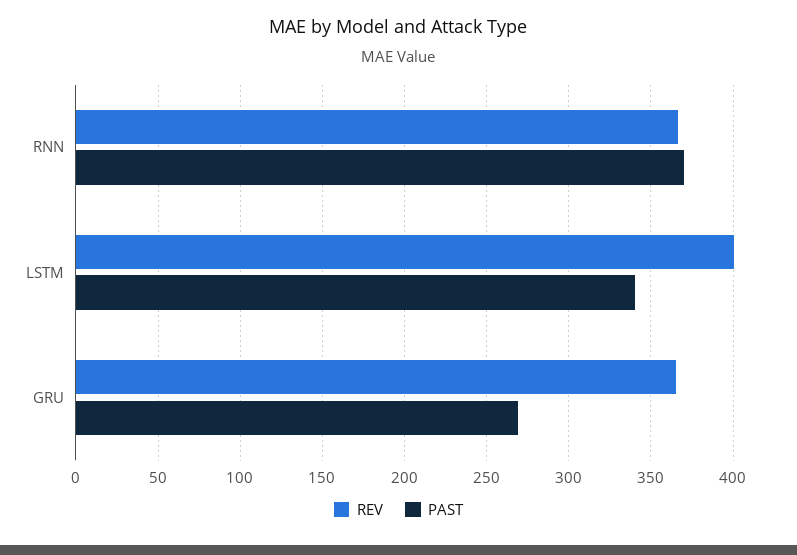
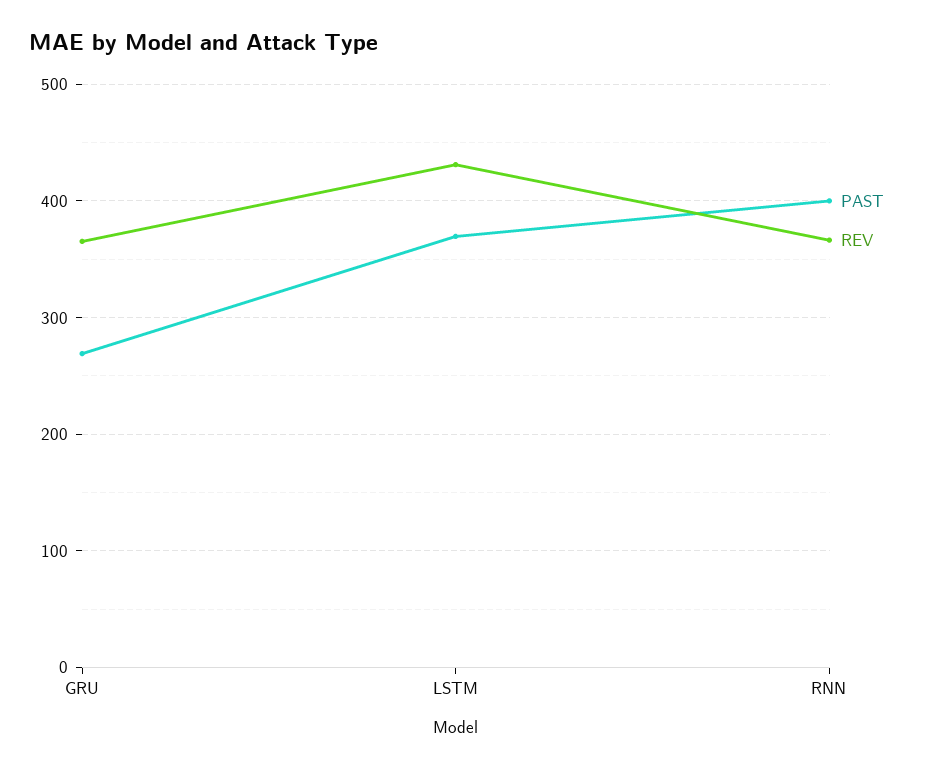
  {
    "REV": {
      "RNN": 365,
-     "LSTM": 400,
+     "LSTM": 430,
      "GRU": 365
    },
    "PAST": {
-     "RNN": 370,
+     "RNN": 400,
-     "LSTM": 340,
+     "LSTM": 370,
      "GRU": 270
    }
  }

